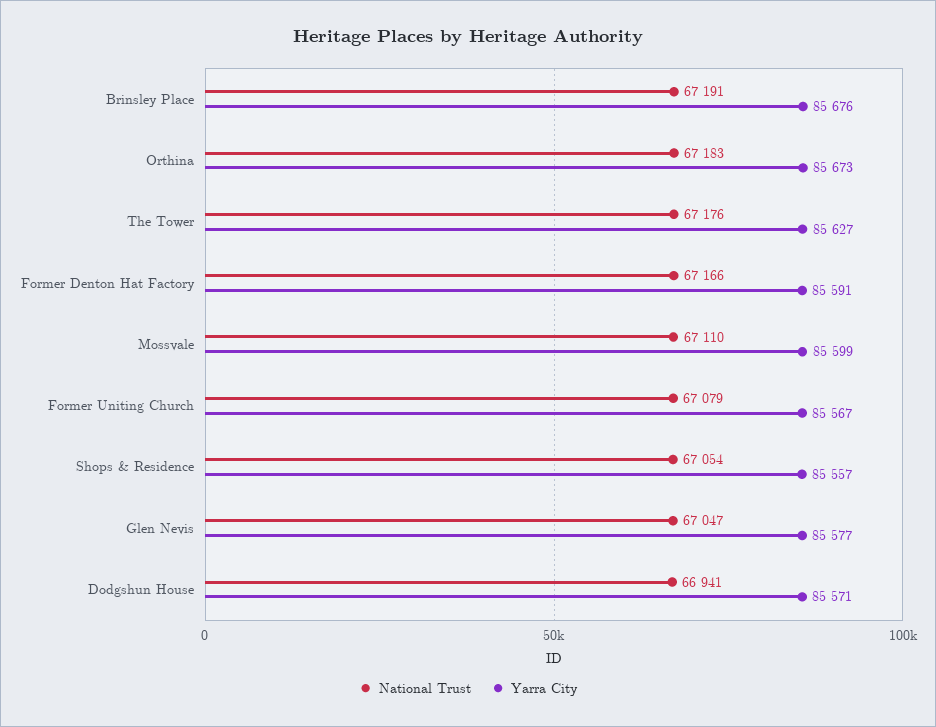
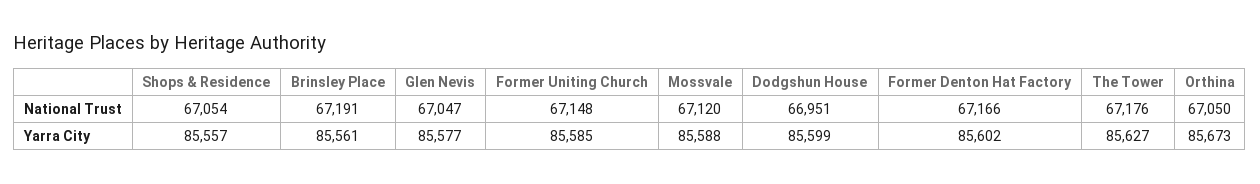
  {
    "National Trust": {
      "Brinsley Place": 67191,
-     "Orthina": 67183,
+     "Orthina": 67050,
      "The Tower": 67176,
      "Former Denton Hat Factory": 67166,
-     "Mossvale": 67110,
+     "Mossvale": 67120,
-     "Former Uniting Church": 67079,
+     "Former Uniting Church": 67148,
      "Shops & Residence": 67054,
      "Glen Nevis": 67047,
-     "Dodgshun House": 66941
+     "Dodgshun House": 66951
    },
    "Yarra City": {
-     "Brinsley Place": 85676,
+     "Brinsley Place": 85561,
      "Orthina": 85673,
      "The Tower": 85627,
-     "Former Denton Hat Factory": 85591,
+     "Former Denton Hat Factory": 85602,
-     "Mossvale": 85599,
+     "Mossvale": 85588,
-     "Former Uniting Church": 85567,
+     "Former Uniting Church": 85585,
      "Shops & Residence": 85557,
      "Glen Nevis": 85577,
-     "Dodgshun House": 85571
+     "Dodgshun House": 85599
    }
  }

